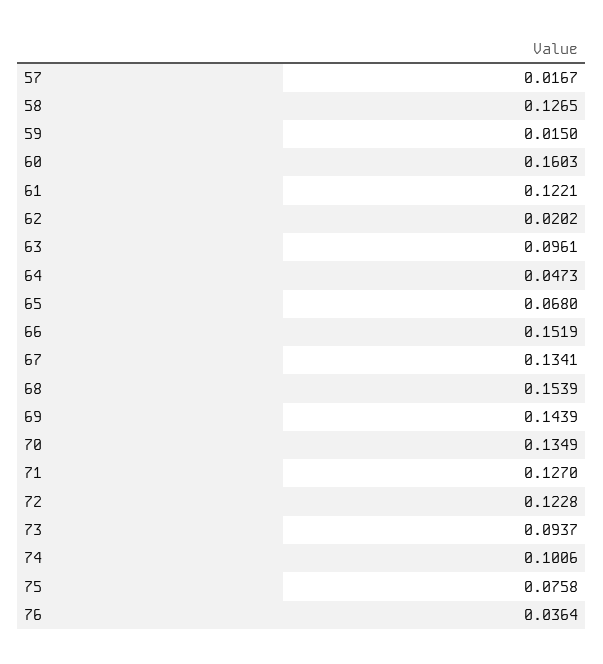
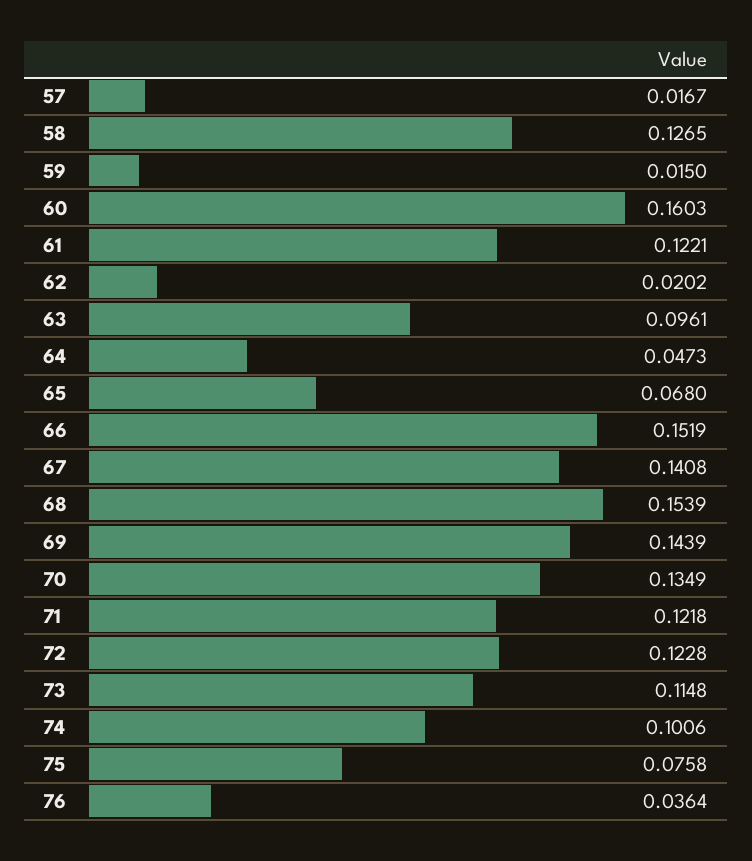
  {
    "57": 0.0167,
    "58": 0.1265,
    "59": 0.015,
    "60": 0.1603,
    "61": 0.1221,
    "62": 0.0202,
    "63": 0.0961,
    "64": 0.0473,
    "65": 0.068,
    "66": 0.1519,
-   "67": 0.1341,
+   "67": 0.1408,
    "68": 0.1539,
    "69": 0.1439,
    "70": 0.1349,
-   "71": 0.127,
+   "71": 0.1218,
    "72": 0.1228,
-   "73": 0.0937,
+   "73": 0.1148,
    "74": 0.1006,
    "75": 0.0758,
    "76": 0.0364
  }

